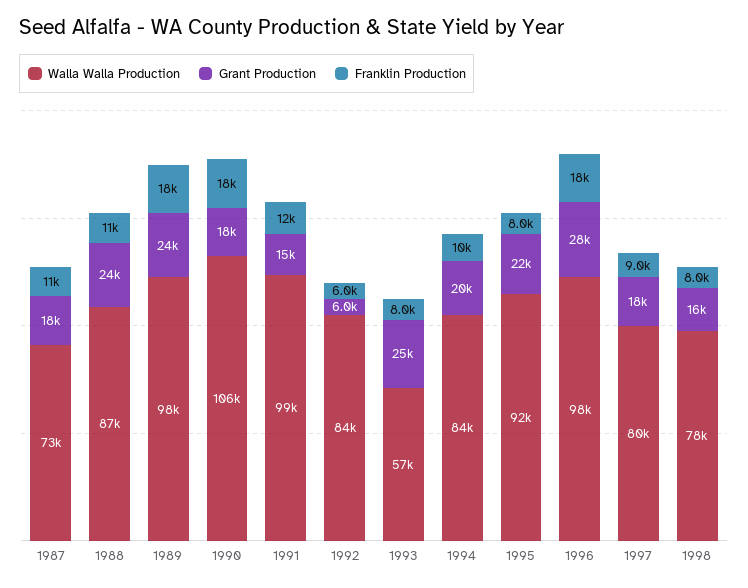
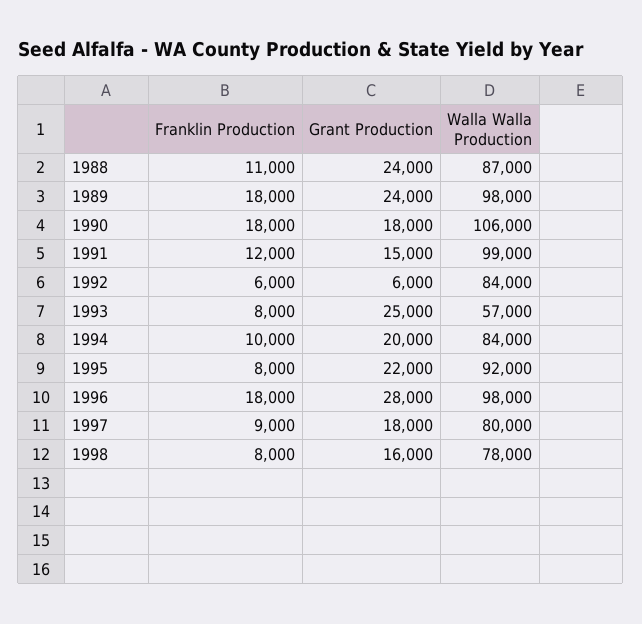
  {
    "Walla Walla Production": {
-     "1987": 73000,
      "1988": 87000,
      "1989": 98000,
      "1990": 106000,
      "1991": 99000,
      "1992": 84000,
      "1993": 57000,
      "1994": 84000,
      "1995": 92000,
      "1996": 98000,
      "1997": 80000,
      "1998": 78000
    },
    "Grant Production": {
-     "1987": 18000,
      "1988": 24000,
      "1989": 24000,
      "1990": 18000,
      "1991": 15000,
      "1992": 6000,
      "1993": 25000,
      "1994": 20000,
      "1995": 22000,
      "1996": 28000,
      "1997": 18000,
      "1998": 16000
    },
    "Franklin Production": {
-     "1987": 11000,
      "1988": 11000,
      "1989": 18000,
      "1990": 18000,
      "1991": 12000,
      "1992": 6000,
      "1993": 8000,
      "1994": 10000,
      "1995": 8000,
      "1996": 18000,
      "1997": 9000,
      "1998": 8000
    }
  }

